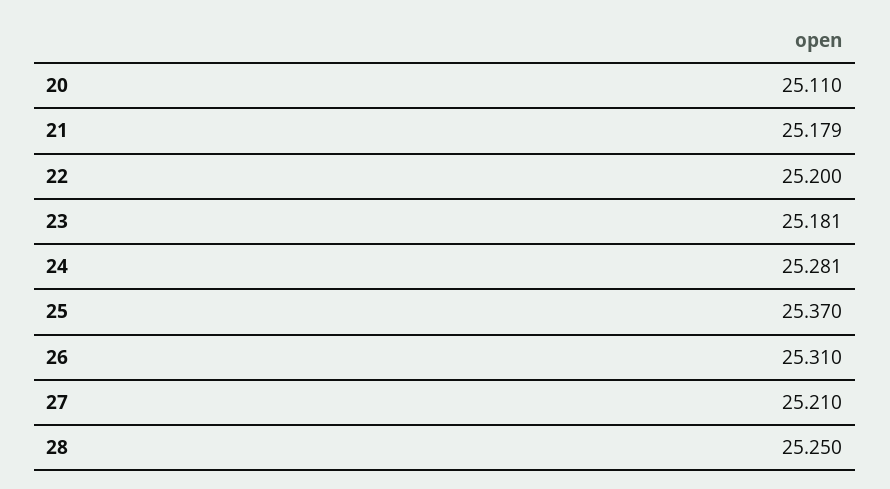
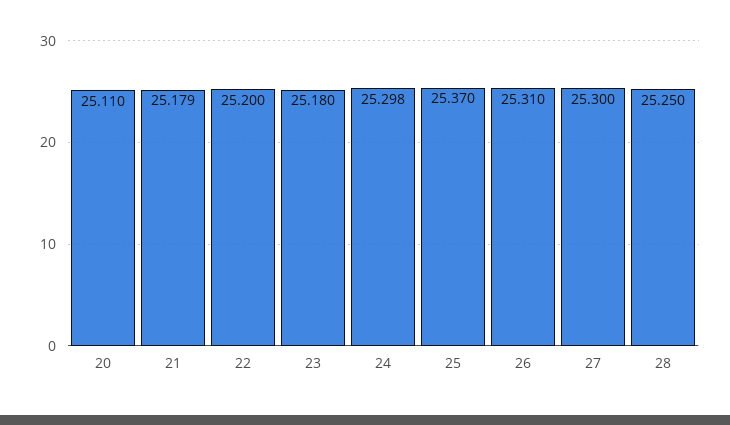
  {
    "20": 25.11,
    "21": 25.179,
    "22": 25.2,
-   "23": 25.181,
+   "23": 25.18,
-   "24": 25.281,
+   "24": 25.298,
    "25": 25.37,
    "26": 25.31,
-   "27": 25.21,
+   "27": 25.3,
    "28": 25.25
  }

